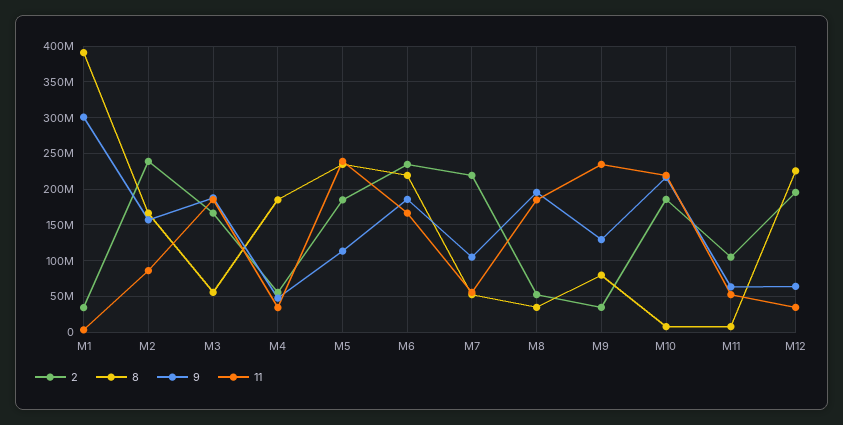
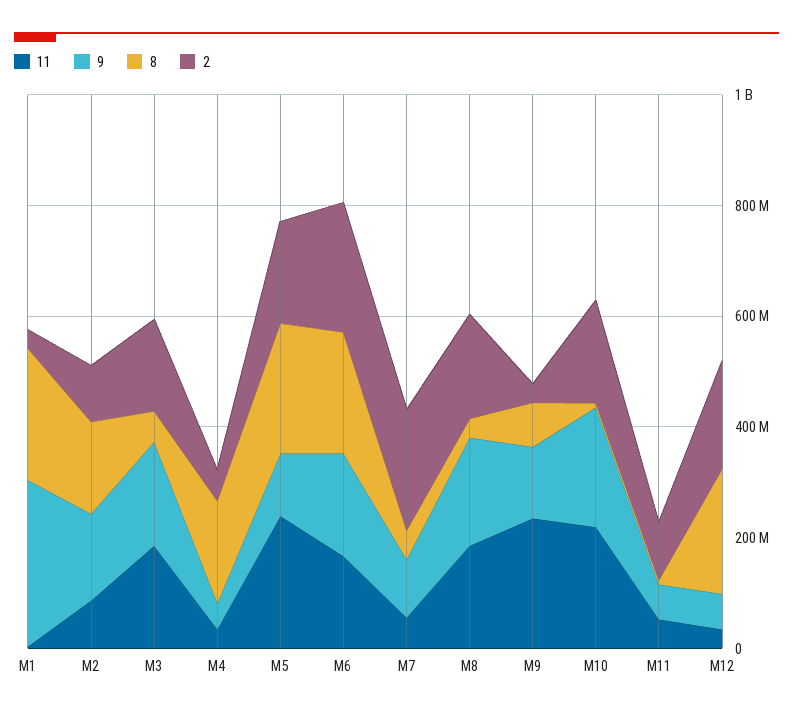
  {
    "2": {
      "M1": 30000000,
-     "M2": 240000000,
+     "M2": 100000000,
      "M3": 170000000,
      "M4": 60000000,
      "M5": 190000000,
      "M6": 230000000,
      "M7": 220000000,
-     "M8": 50000000,
+     "M8": 200000000,
      "M9": 30000000,
      "M10": 190000000,
      "M11": 100000000,
      "M12": 200000000
    },
    "8": {
-     "M1": 390000000,
+     "M1": 250000000,
      "M2": 170000000,
      "M3": 60000000,
      "M4": 190000000,
      "M5": 230000000,
      "M6": 220000000,
      "M7": 50000000,
      "M8": 30000000,
      "M9": 80000000,
      "M10": 10000000,
      "M11": 10000000,
      "M12": 230000000
    },
    "9": {
      "M1": 300000000,
      "M2": 160000000,
      "M3": 190000000,
      "M4": 50000000,
      "M5": 110000000,
      "M6": 190000000,
      "M7": 100000000,
      "M8": 200000000,
      "M9": 130000000,
      "M10": 220000000,
      "M11": 60000000,
      "M12": 60000000
    },
    "11": {
      "M1": 0,
      "M2": 90000000,
      "M3": 190000000,
      "M4": 30000000,
      "M5": 240000000,
      "M6": 170000000,
      "M7": 60000000,
      "M8": 190000000,
      "M9": 230000000,
      "M10": 220000000,
      "M11": 50000000,
      "M12": 30000000
    }
  }

